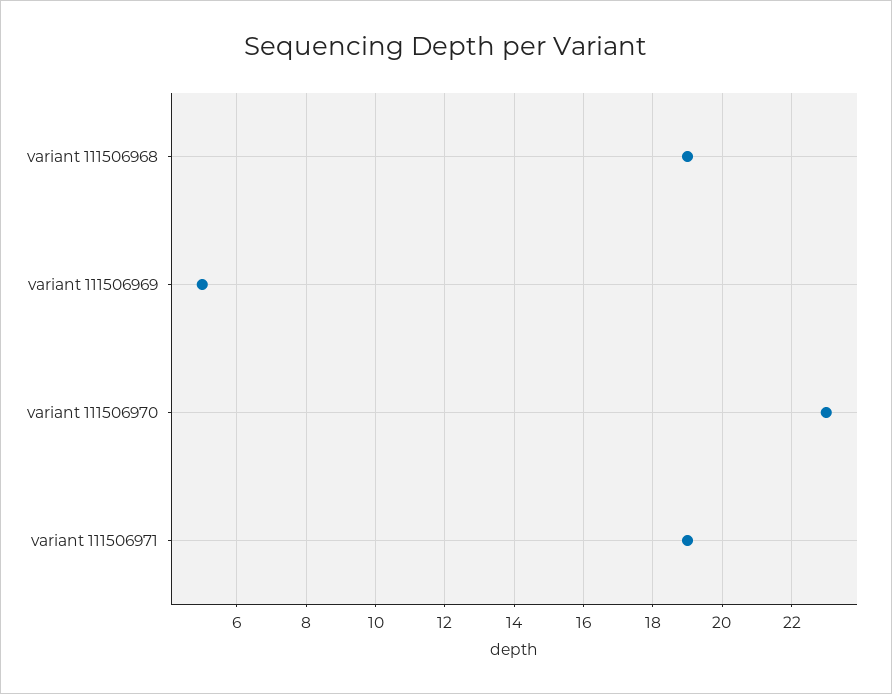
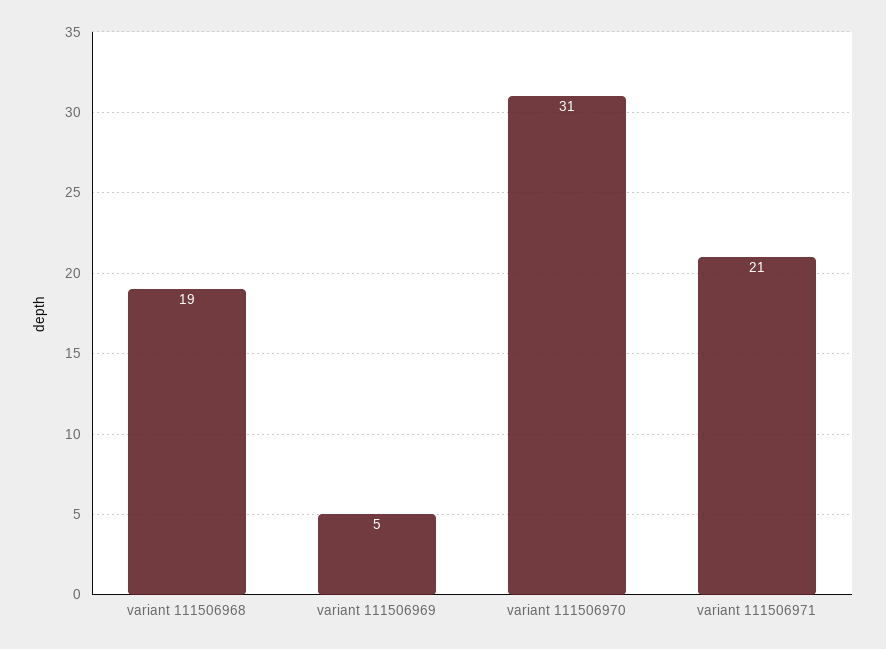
  {
    "variant 111506968": 19,
    "variant 111506969": 5,
-   "variant 111506970": 23,
+   "variant 111506970": 31,
-   "variant 111506971": 19
+   "variant 111506971": 21
  }

